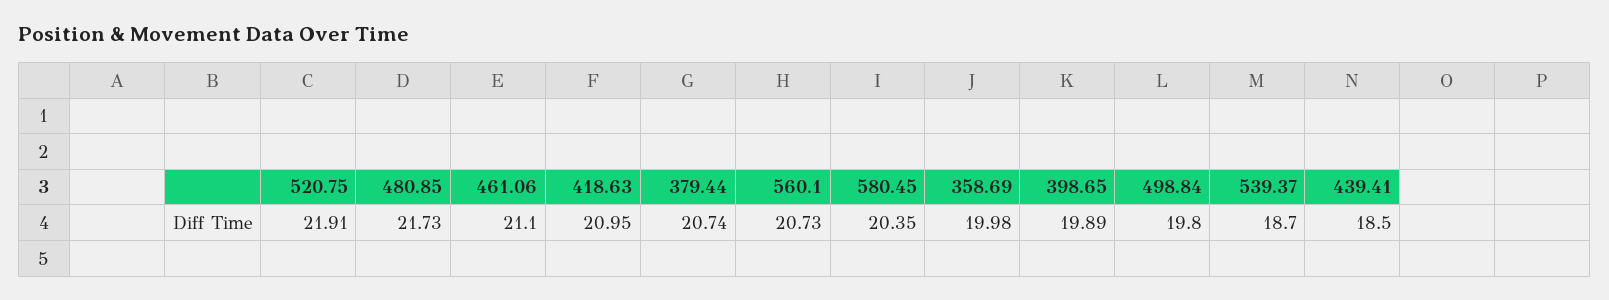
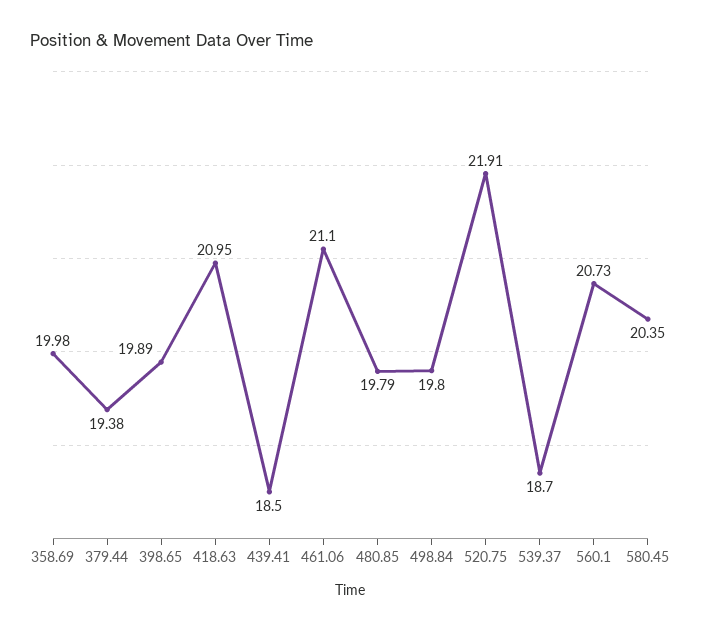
  {
    "520.75": 21.91,
-   "480.85": 21.73,
+   "480.85": 19.79,
    "461.06": 21.1,
    "418.63": 20.95,
-   "379.44": 20.74,
+   "379.44": 19.38,
    "560.1": 20.73,
    "580.45": 20.35,
    "358.69": 19.98,
    "398.65": 19.89,
    "498.84": 19.8,
    "539.37": 18.7,
    "439.41": 18.5
  }

